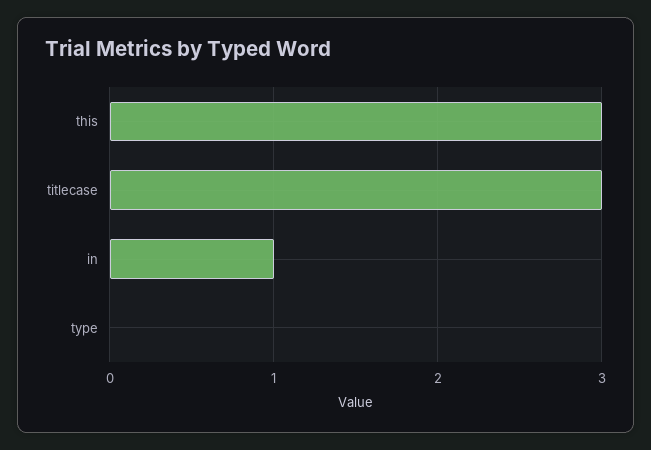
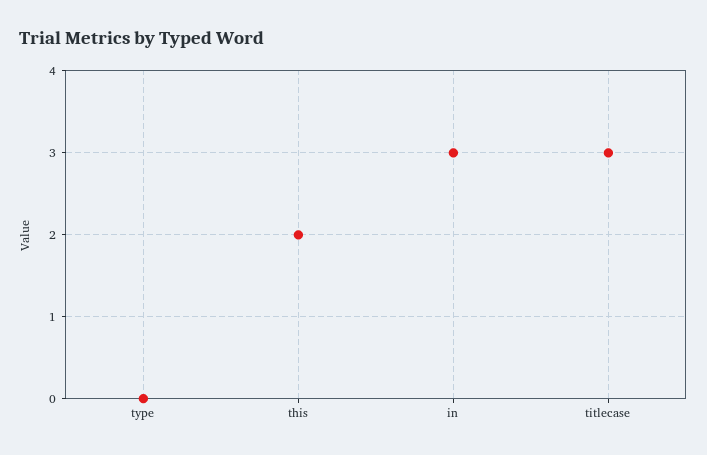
  {
-   "this": 3,
+   "this": 2,
    "titlecase": 3,
-   "in": 1,
+   "in": 3,
    "type": 0
  }

